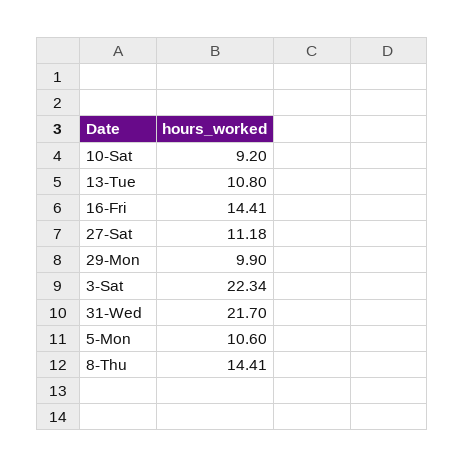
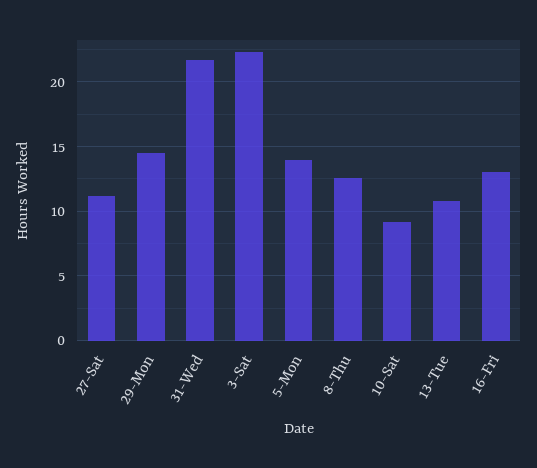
  {
    "10-Sat": 9.2,
    "13-Tue": 10.8,
-   "16-Fri": 14.41,
+   "16-Fri": 13,
    "27-Sat": 11.18,
-   "29-Mon": 9.9,
+   "29-Mon": 14.5,
    "3-Sat": 22.34,
    "31-Wed": 21.7,
-   "5-Mon": 10.6,
+   "5-Mon": 14,
-   "8-Thu": 14.41
+   "8-Thu": 12.5
  }

